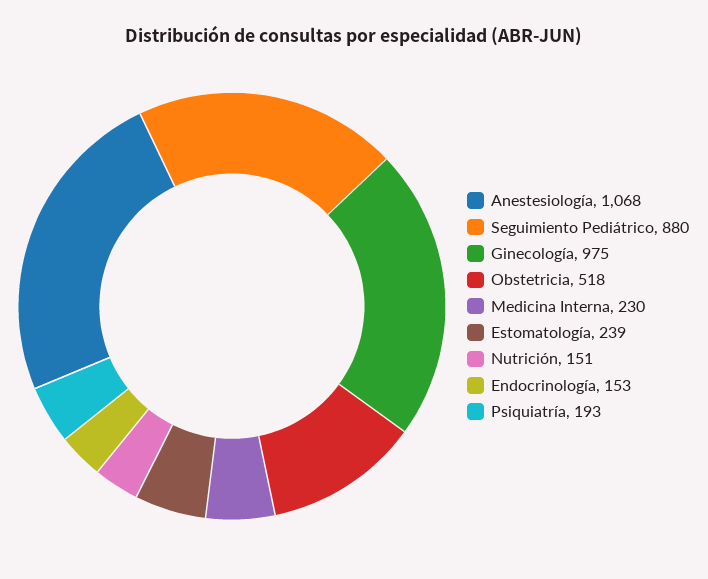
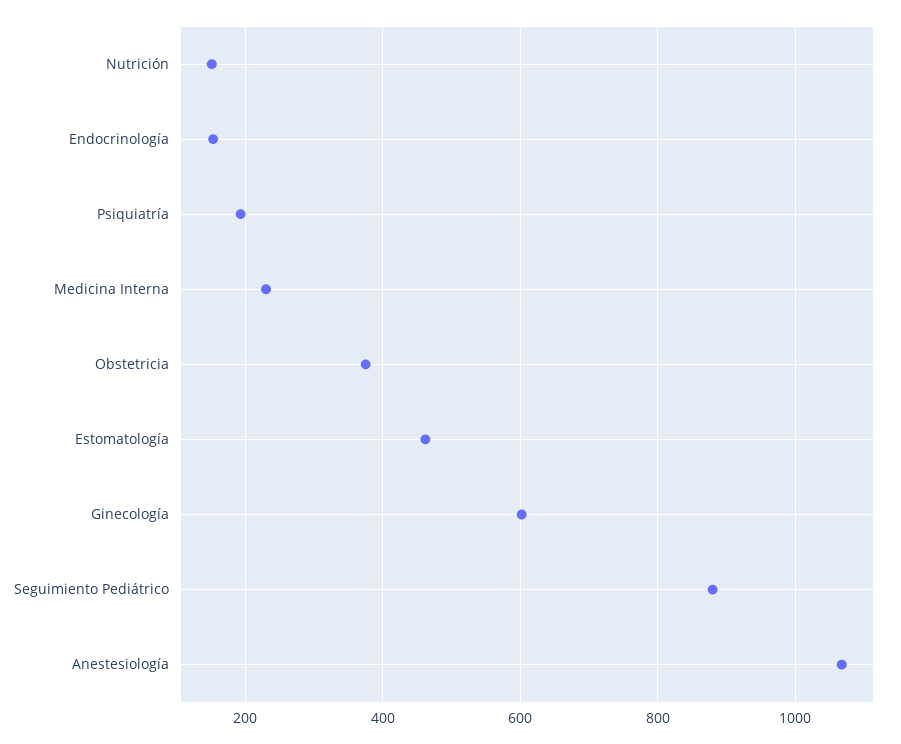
  {
    "Anestesiología": 1068,
    "Seguimiento Pediátrico": 880,
-   "Ginecología": 975,
+   "Ginecología": 600,
-   "Obstetricia": 518,
+   "Obstetricia": 380,
    "Medicina Interna": 230,
-   "Estomatología": 239,
+   "Estomatología": 460,
    "Nutrición": 151,
    "Endocrinología": 153,
    "Psiquiatría": 193
  }

